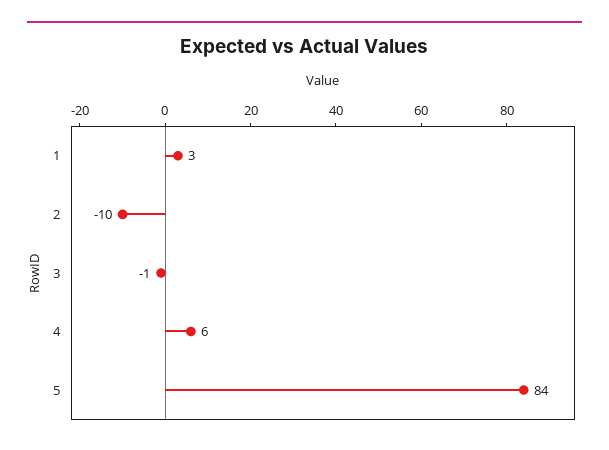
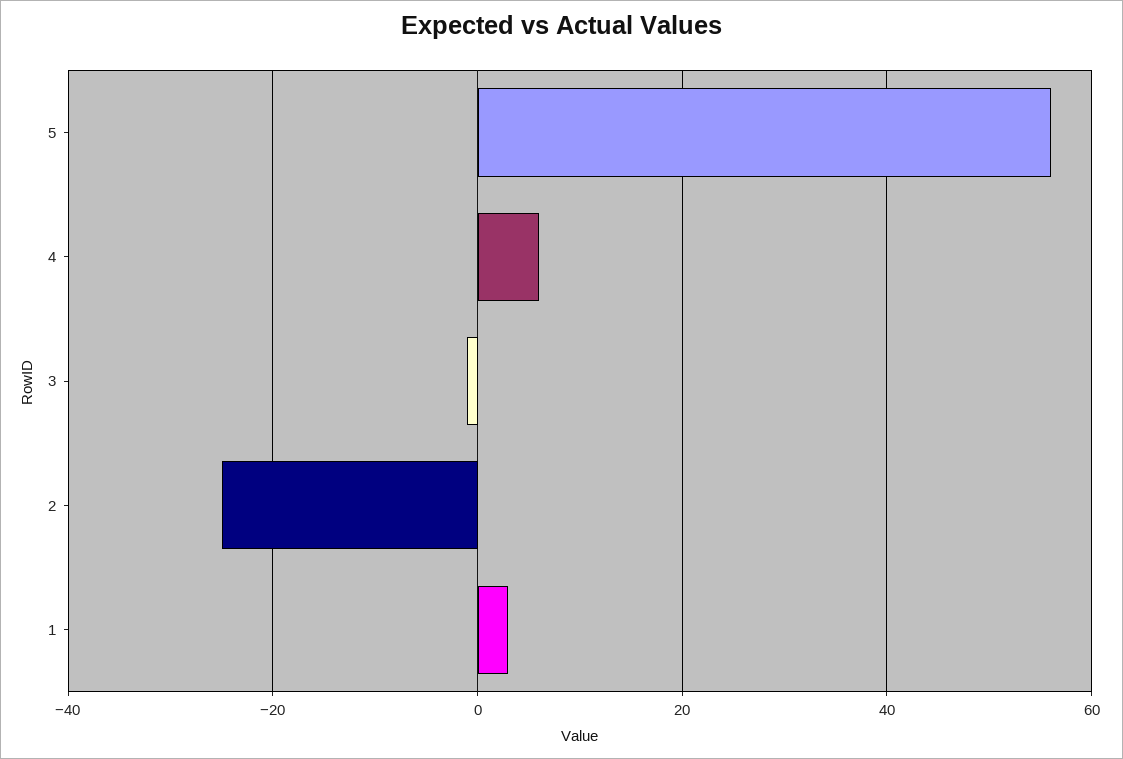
  {
    "1": 3,
-   "2": -10,
+   "2": -25,
    "3": -1,
    "4": 6,
-   "5": 84
+   "5": 55
  }

